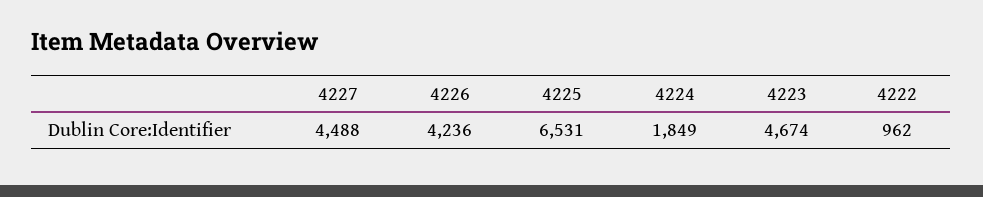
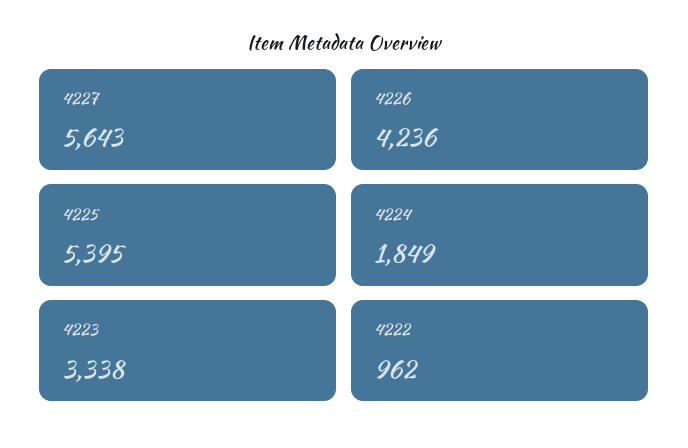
  {
-   "4227": 4488,
+   "4227": 5643,
    "4226": 4236,
-   "4225": 6531,
+   "4225": 5395,
    "4224": 1849,
-   "4223": 4674,
+   "4223": 3338,
    "4222": 962
  }

